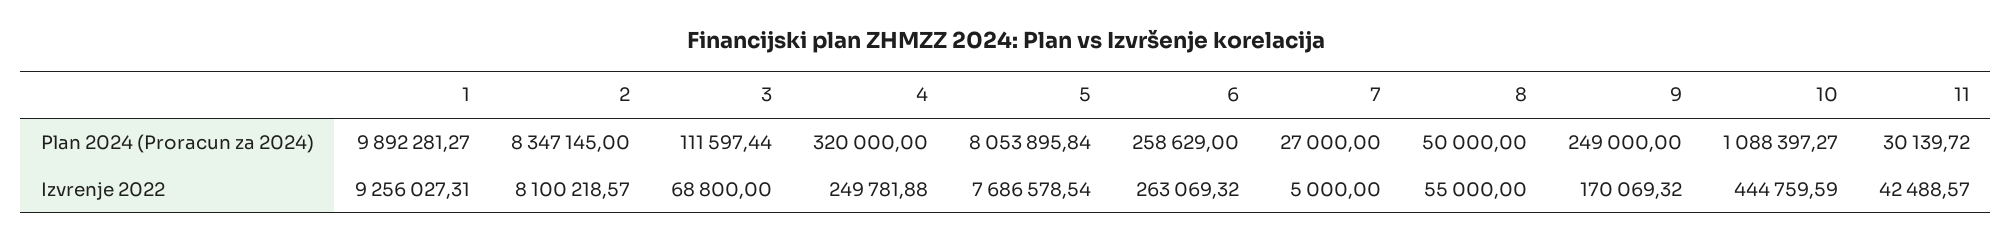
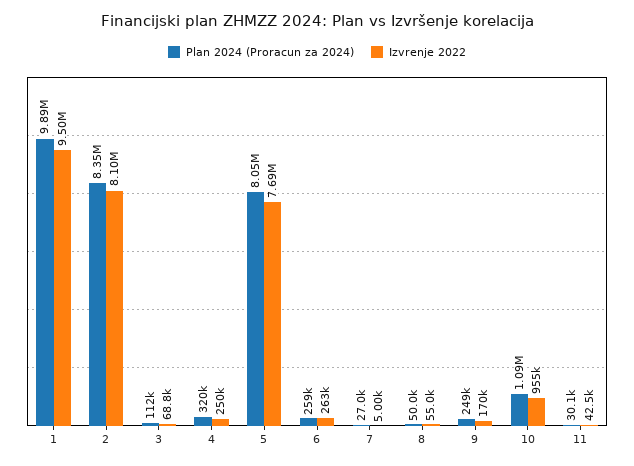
  {
    "Plan 2024 (Proracun za 2024)": {
      "1": 9892281.27,
      "2": 8347145,
      "3": 111597.44,
      "4": 320000,
      "5": 8053895.84,
      "6": 258629,
      "7": 27000,
      "8": 50000,
      "9": 249000,
      "10": 1088397.27,
      "11": 30139.72
    },
    "Izvrenje 2022": {
-     "1": 9256027.31,
+     "1": 9500000,
      "2": 8100218.57,
      "3": 68800,
      "4": 249781.88,
      "5": 7686578.54,
      "6": 263069.32,
      "7": 5000,
      "8": 55000,
      "9": 170069.32,
-     "10": 444759.59,
+     "10": 955000,
      "11": 42488.57
    }
  }

